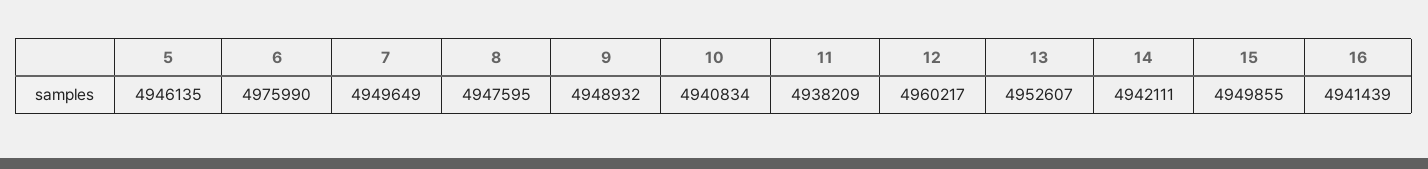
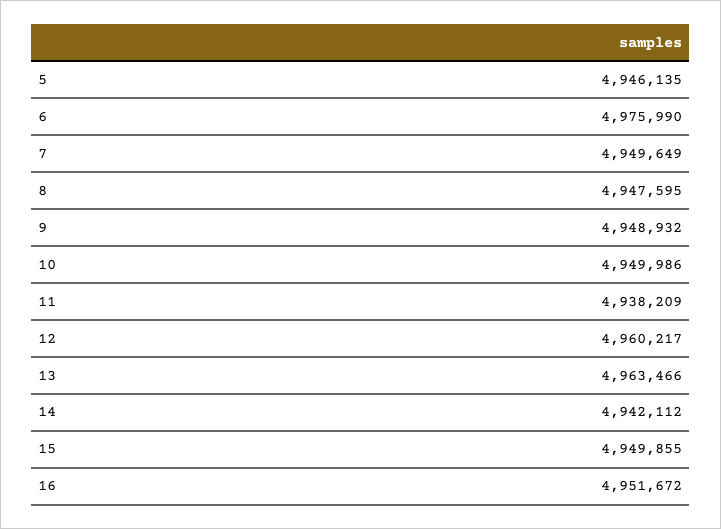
  {
    "5": 4946135,
    "6": 4975990,
    "7": 4949649,
    "8": 4947595,
    "9": 4948932,
-   "10": 4940834,
+   "10": 4949986,
    "11": 4938209,
    "12": 4960217,
-   "13": 4952607,
+   "13": 4963466,
-   "14": 4942111,
+   "14": 4942112,
    "15": 4949855,
-   "16": 4941439
+   "16": 4951672
  }

